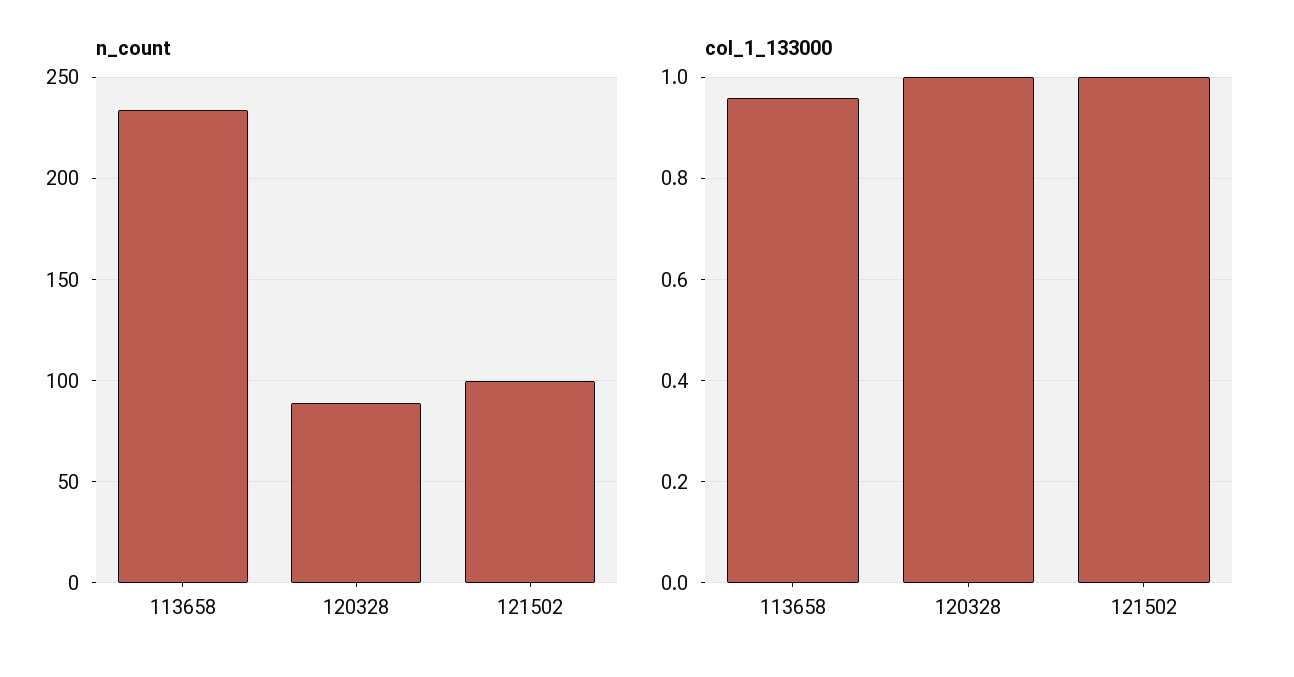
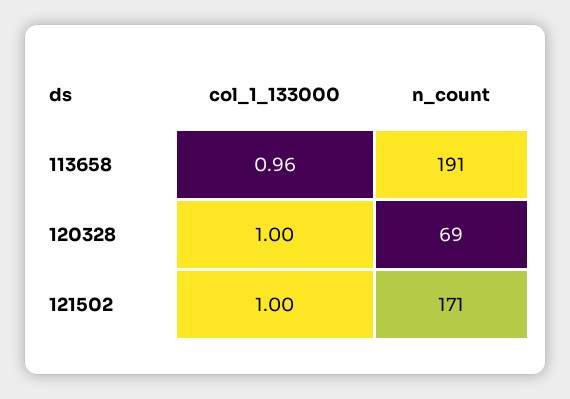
  {
    "n_count": {
-     "113658": 235,
+     "113658": 191,
-     "120328": 90,
+     "120328": 69,
-     "121502": 100
+     "121502": 171
    },
    "col_1_133000": {
      "113658": 0.96,
      "120328": 1,
      "121502": 1
    }
  }

